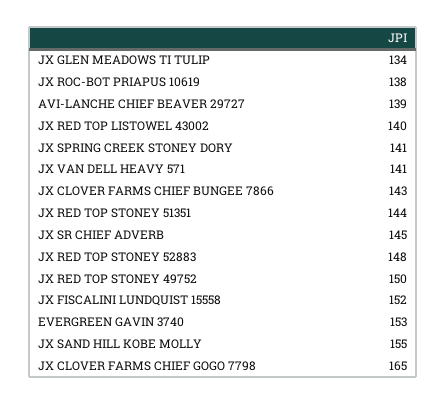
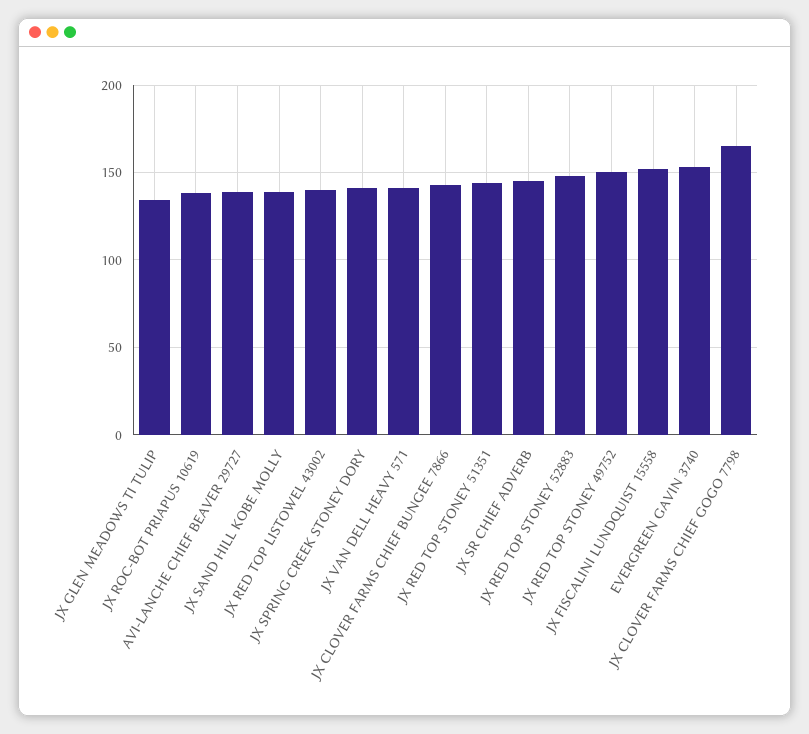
  {
    "JX GLEN MEADOWS TI TULIP": 134,
    "JX ROC-BOT PRIAPUS 10619": 138,
    "AVI-LANCHE CHIEF BEAVER 29727": 139,
    "JX RED TOP LISTOWEL 43002": 140,
    "JX SPRING CREEK STONEY DORY": 141,
    "JX VAN DELL HEAVY 571": 141,
    "JX CLOVER FARMS CHIEF BUNGEE 7866": 143,
    "JX RED TOP STONEY 51351": 144,
    "JX SR CHIEF ADVERB": 145,
    "JX RED TOP STONEY 52883": 148,
    "JX RED TOP STONEY 49752": 150,
    "JX FISCALINI LUNDQUIST 15558": 152,
    "EVERGREEN GAVIN 3740": 153,
-   "JX SAND HILL KOBE MOLLY": 155,
+   "JX SAND HILL KOBE MOLLY": 140,
    "JX CLOVER FARMS CHIEF GOGO 7798": 165
  }

